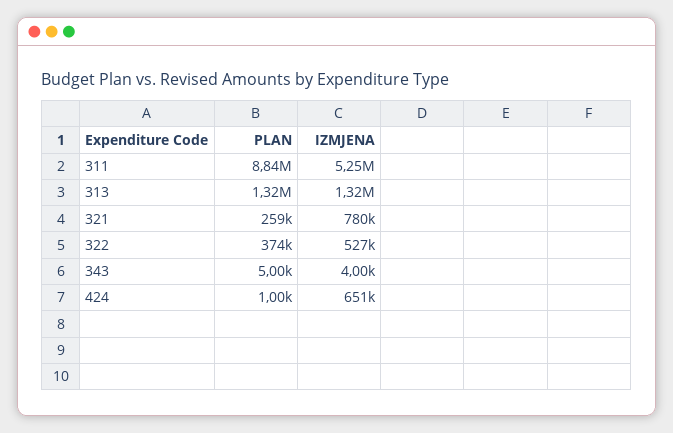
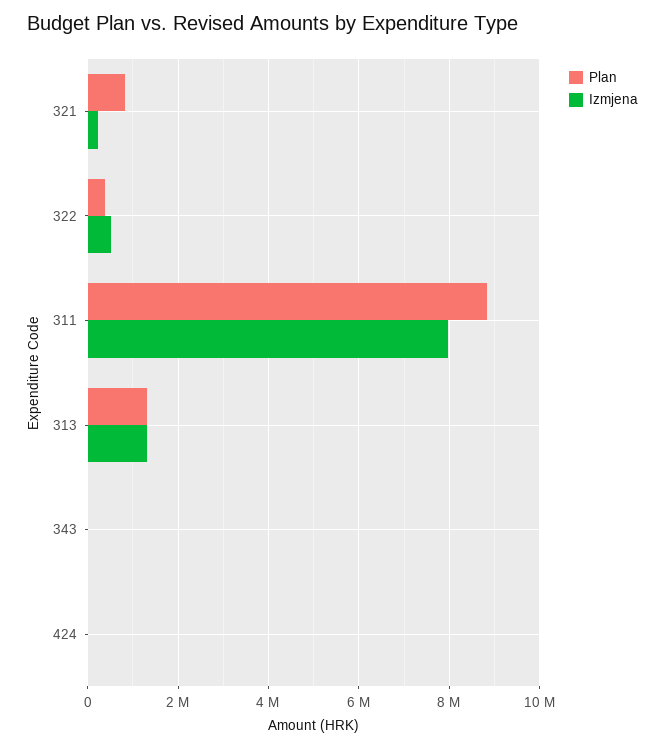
  {
    "PLAN": {
      "311": 8840000,
      "313": 1320000,
-     "321": 259000,
+     "321": 800000,
      "322": 374000,
      "343": 5000,
      "424": 1000
    },
    "IZMJENA": {
-     "311": 5250000,
+     "311": 8000000,
      "313": 1320000,
-     "321": 780000,
+     "321": 200000,
      "322": 527000,
      "343": 4000,
-     "424": 651000
+     "424": 0
    }
  }

